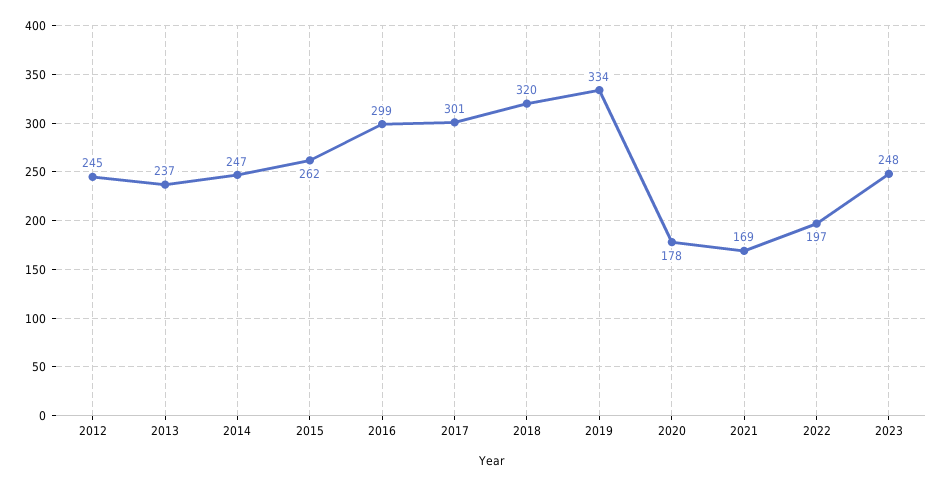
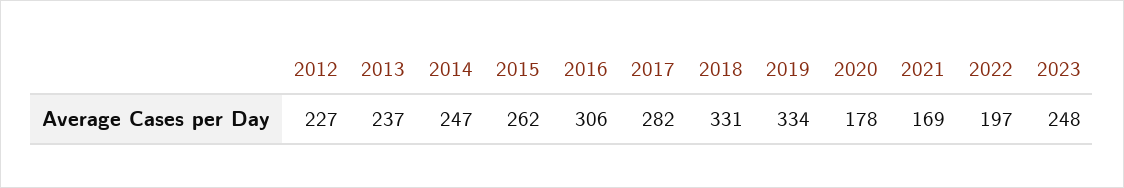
  {
-   "2012": 245,
+   "2012": 227,
    "2013": 237,
    "2014": 247,
    "2015": 262,
-   "2016": 299,
+   "2016": 306,
-   "2017": 301,
+   "2017": 282,
-   "2018": 320,
+   "2018": 331,
    "2019": 334,
    "2020": 178,
    "2021": 169,
    "2022": 197,
    "2023": 248
  }

